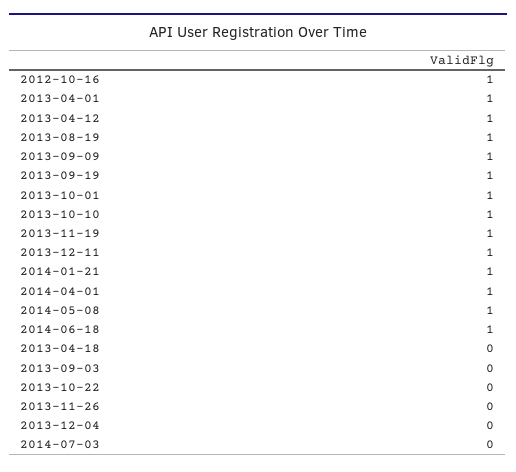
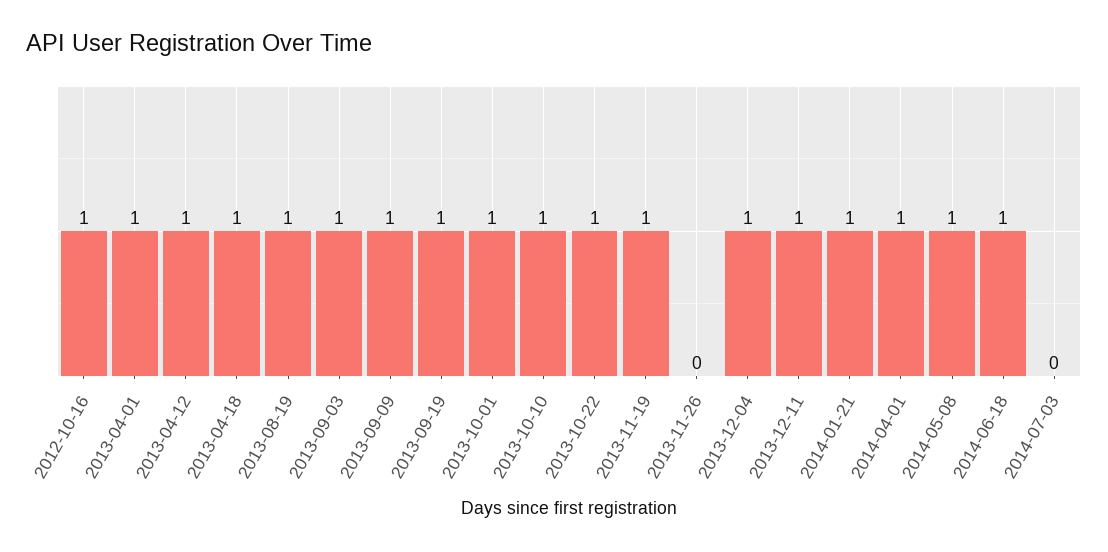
  {
    "2012-10-16": 1,
    "2013-04-01": 1,
    "2013-04-12": 1,
    "2013-08-19": 1,
    "2013-09-09": 1,
    "2013-09-19": 1,
    "2013-10-01": 1,
    "2013-10-10": 1,
    "2013-11-19": 1,
    "2013-12-11": 1,
    "2014-01-21": 1,
    "2014-04-01": 1,
    "2014-05-08": 1,
    "2014-06-18": 1,
-   "2013-04-18": 0,
+   "2013-04-18": 1,
-   "2013-09-03": 0,
+   "2013-09-03": 1,
-   "2013-10-22": 0,
+   "2013-10-22": 1,
    "2013-11-26": 0,
-   "2013-12-04": 0,
+   "2013-12-04": 1,
    "2014-07-03": 0
  }

